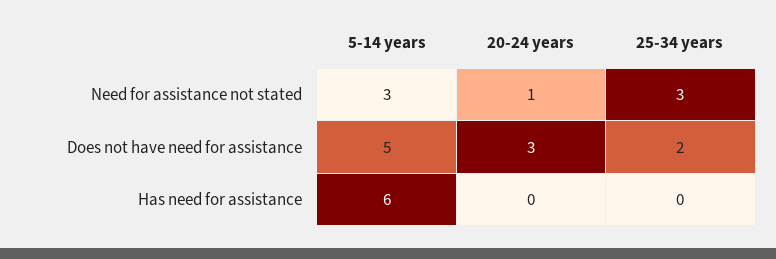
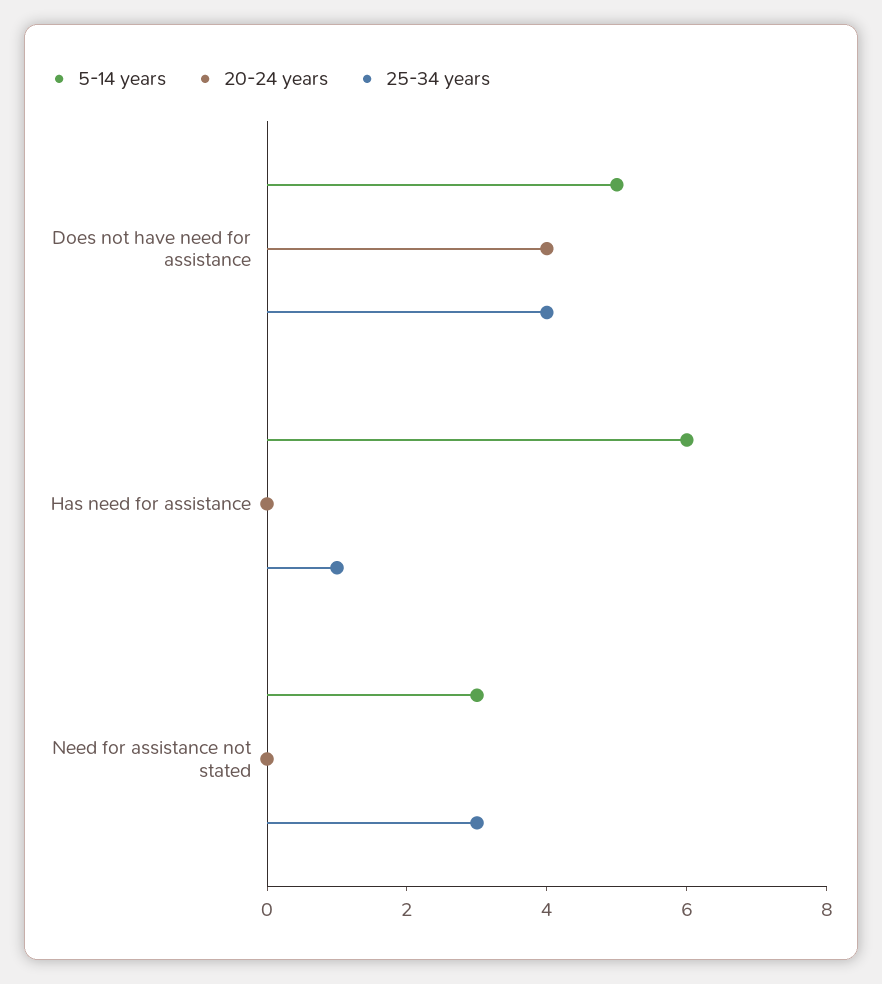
  {
    "5-14 years": {
      "Need for assistance not stated": 3,
      "Does not have need for assistance": 5,
      "Has need for assistance": 6
    },
    "20-24 years": {
-     "Need for assistance not stated": 1,
+     "Need for assistance not stated": 0,
-     "Does not have need for assistance": 3,
+     "Does not have need for assistance": 4,
      "Has need for assistance": 0
    },
    "25-34 years": {
      "Need for assistance not stated": 3,
-     "Does not have need for assistance": 2,
+     "Does not have need for assistance": 4,
-     "Has need for assistance": 0
+     "Has need for assistance": 1
    }
  }

